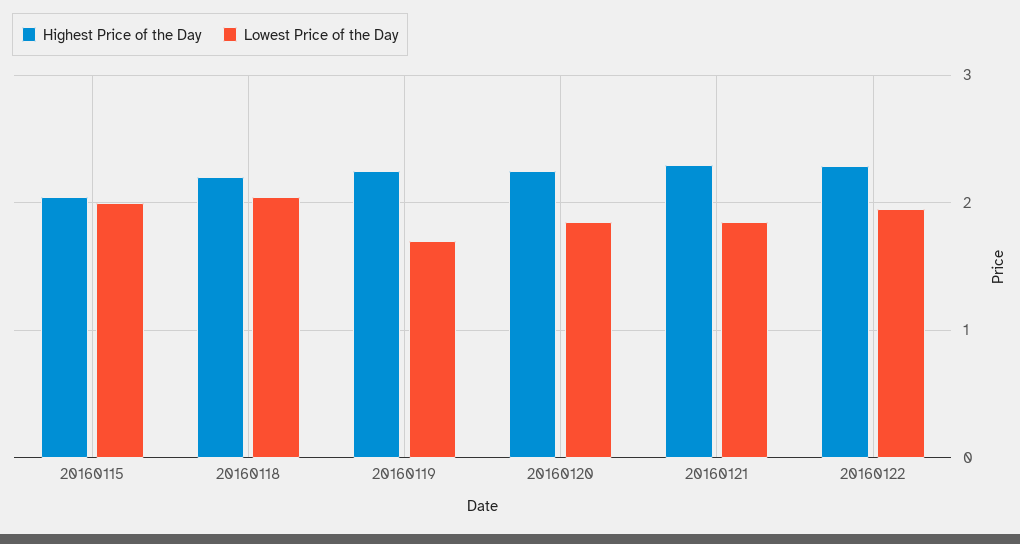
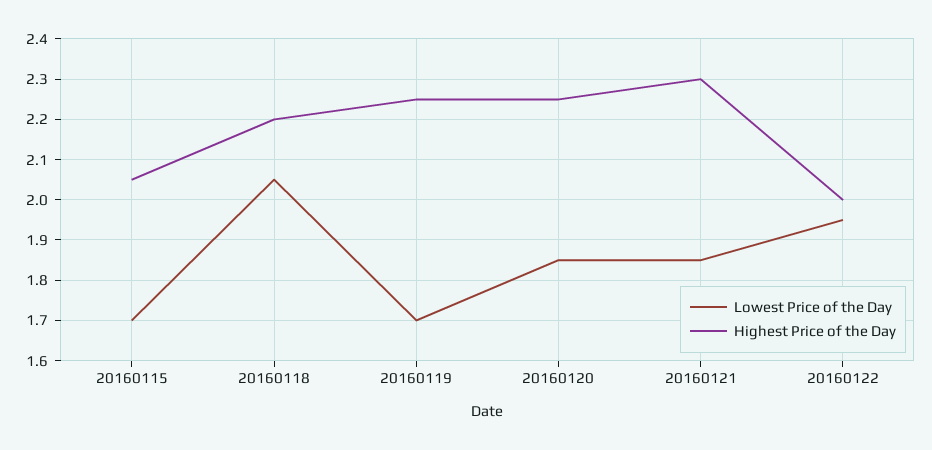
  {
    "Highest Price of the Day": {
      "20160115": 2.05,
      "20160118": 2.2,
      "20160119": 2.25,
      "20160120": 2.25,
      "20160121": 2.3,
-     "20160122": 2.3
+     "20160122": 2
    },
    "Lowest Price of the Day": {
-     "20160115": 2,
+     "20160115": 1.7,
      "20160118": 2.05,
      "20160119": 1.7,
      "20160120": 1.85,
      "20160121": 1.85,
      "20160122": 1.95
    }
  }

